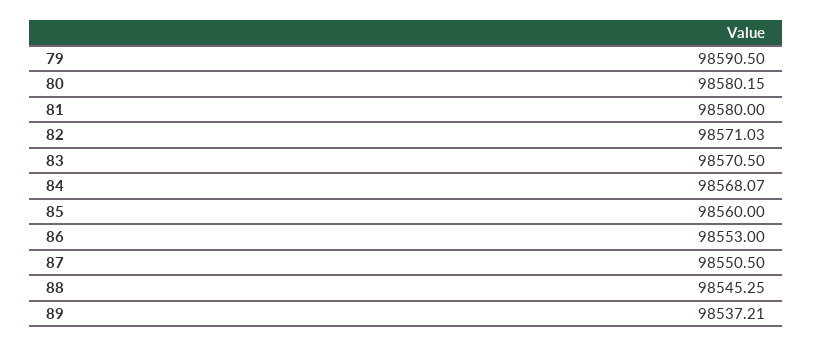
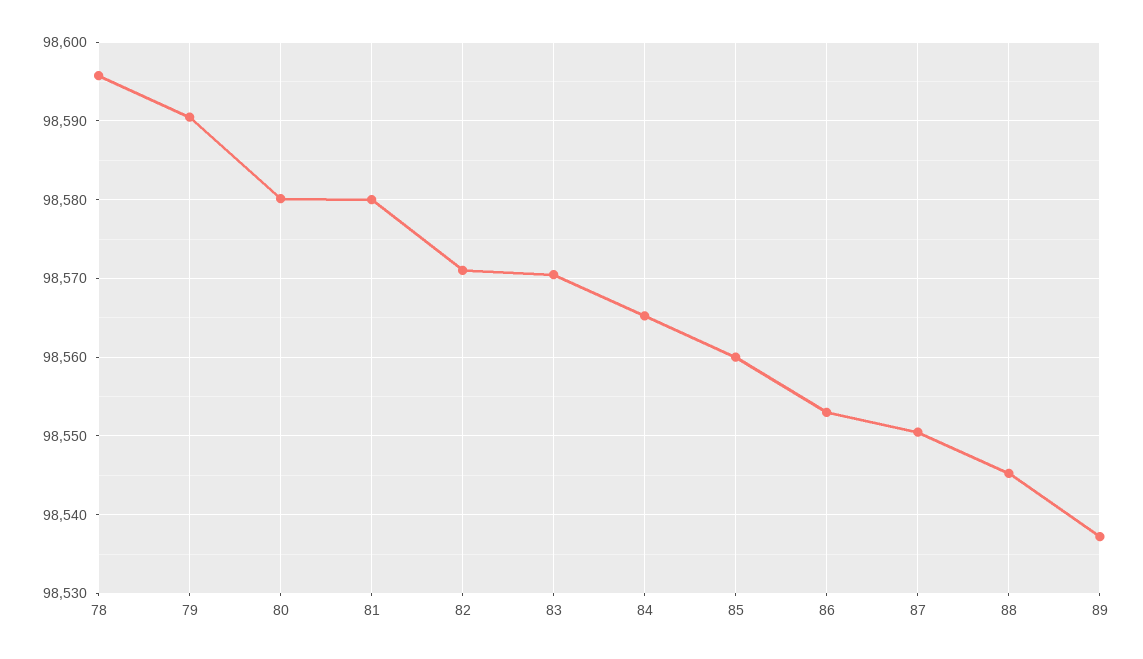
  {
    "79": 98590.5,
    "80": 98580.15,
    "81": 98580,
    "82": 98571.03,
    "83": 98570.5,
-   "84": 98568.07,
+   "84": 98565,
    "85": 98560,
    "86": 98553,
    "87": 98550.5,
    "88": 98545.25,
-   "89": 98537.21
+   "89": 98537.21,
+   "78": 98596
  }

